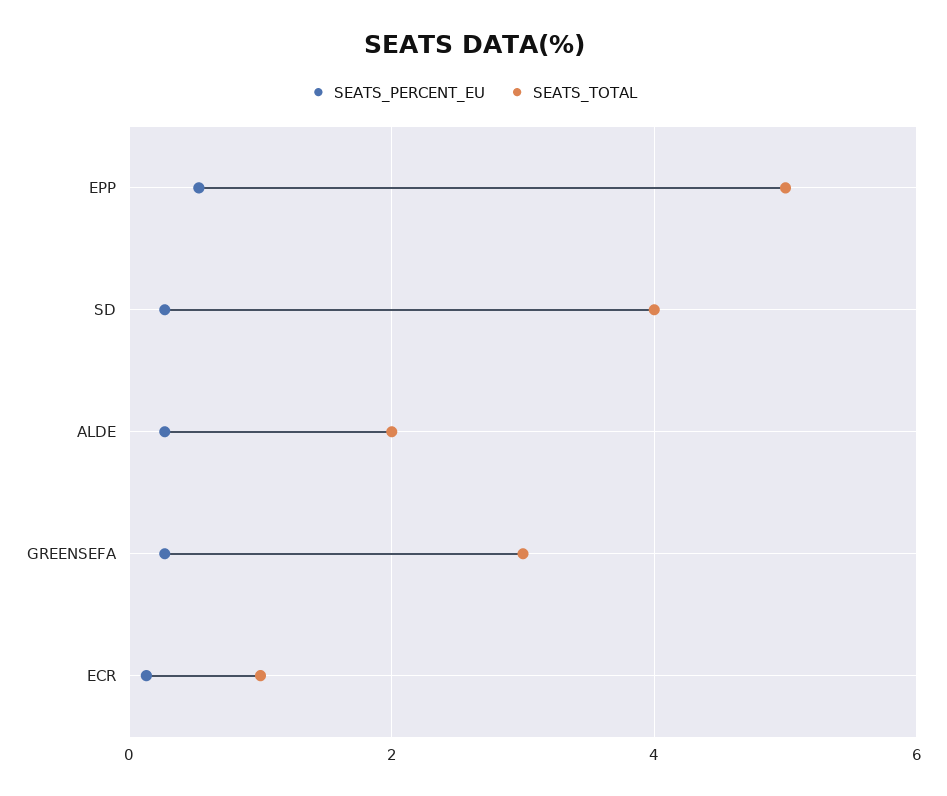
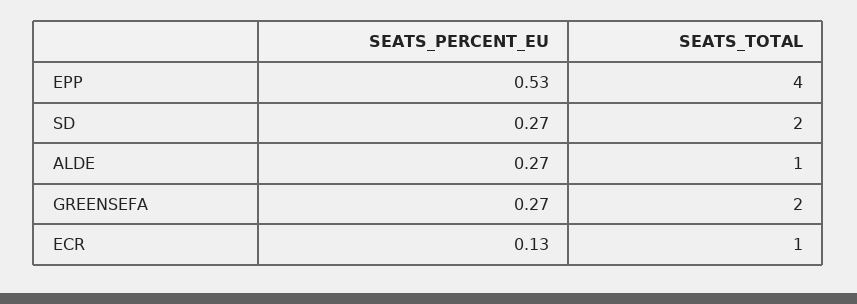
  {
    "SEATS_PERCENT_EU": {
      "EPP": 0.53,
      "SD": 0.27,
      "ALDE": 0.27,
      "GREENSEFA": 0.27,
      "ECR": 0.13
    },
    "SEATS_TOTAL": {
-     "EPP": 5,
+     "EPP": 4,
-     "SD": 4,
+     "SD": 2,
-     "ALDE": 2,
+     "ALDE": 1,
-     "GREENSEFA": 3,
+     "GREENSEFA": 2,
      "ECR": 1
    }
  }

